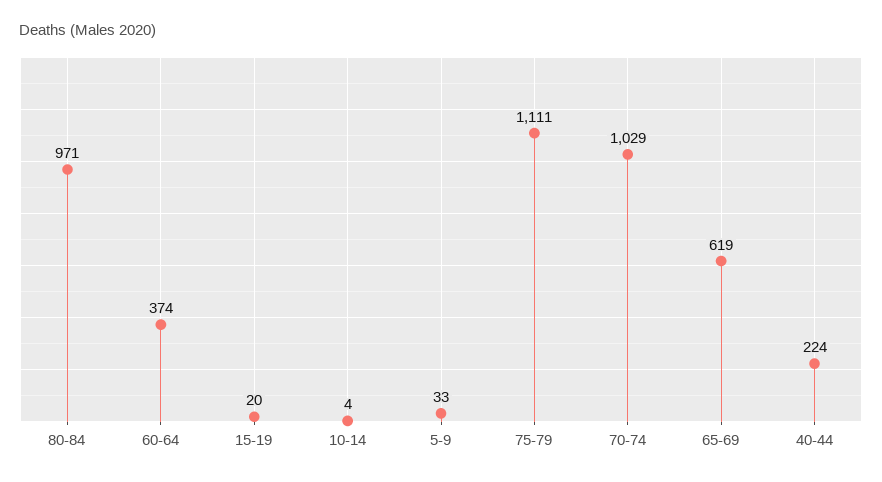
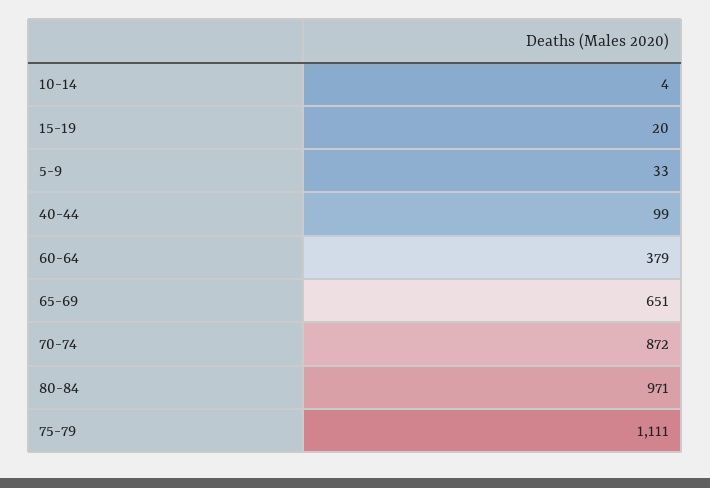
  {
    "80-84": 971,
-   "60-64": 374,
+   "60-64": 379,
    "15-19": 20,
    "10-14": 4,
    "5-9": 33,
    "75-79": 1111,
-   "70-74": 1029,
+   "70-74": 872,
-   "65-69": 619,
+   "65-69": 651,
-   "40-44": 224
+   "40-44": 99
  }

